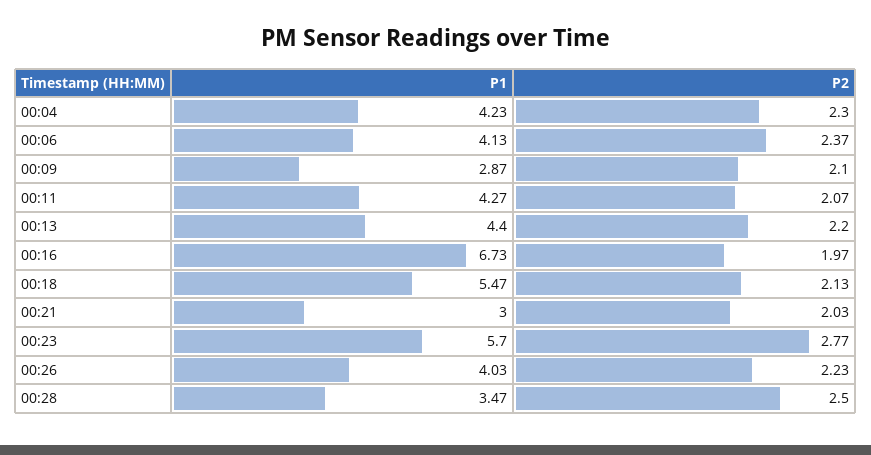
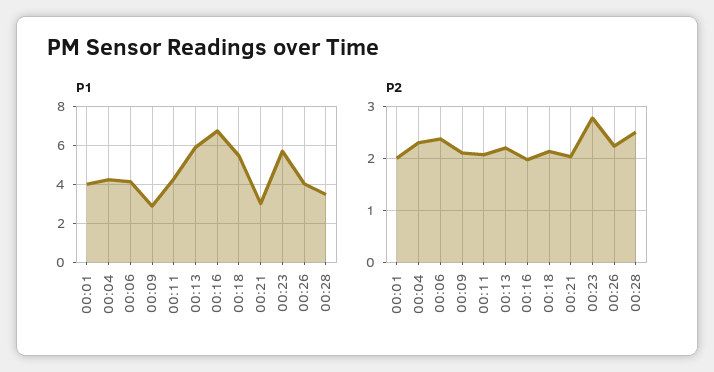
  {
    "P1": {
      "00:04": 4.23,
      "00:06": 4.13,
      "00:09": 2.87,
      "00:11": 4.27,
-     "00:13": 4.4,
+     "00:13": 6,
      "00:16": 6.73,
      "00:18": 5.47,
      "00:21": 3,
      "00:23": 5.7,
      "00:26": 4.03,
-     "00:28": 3.47
+     "00:28": 3.47,
+     "00:01": 4
    },
    "P2": {
      "00:04": 2.3,
      "00:06": 2.37,
      "00:09": 2.1,
      "00:11": 2.07,
      "00:13": 2.2,
      "00:16": 1.97,
      "00:18": 2.13,
      "00:21": 2.03,
      "00:23": 2.77,
      "00:26": 2.23,
-     "00:28": 2.5
+     "00:28": 2.5,
+     "00:01": 2
    }
  }

